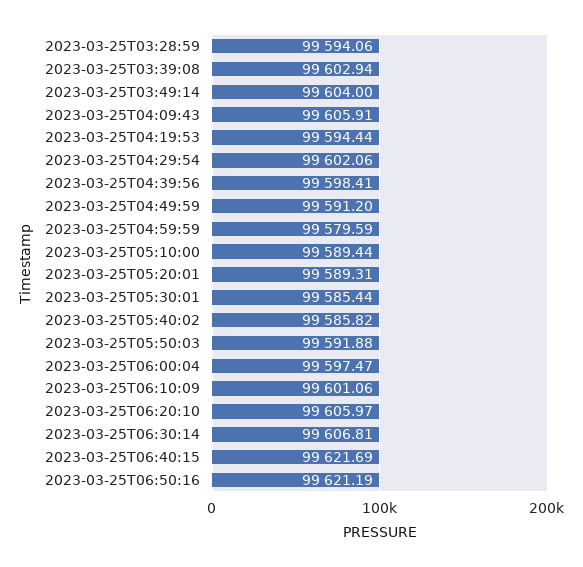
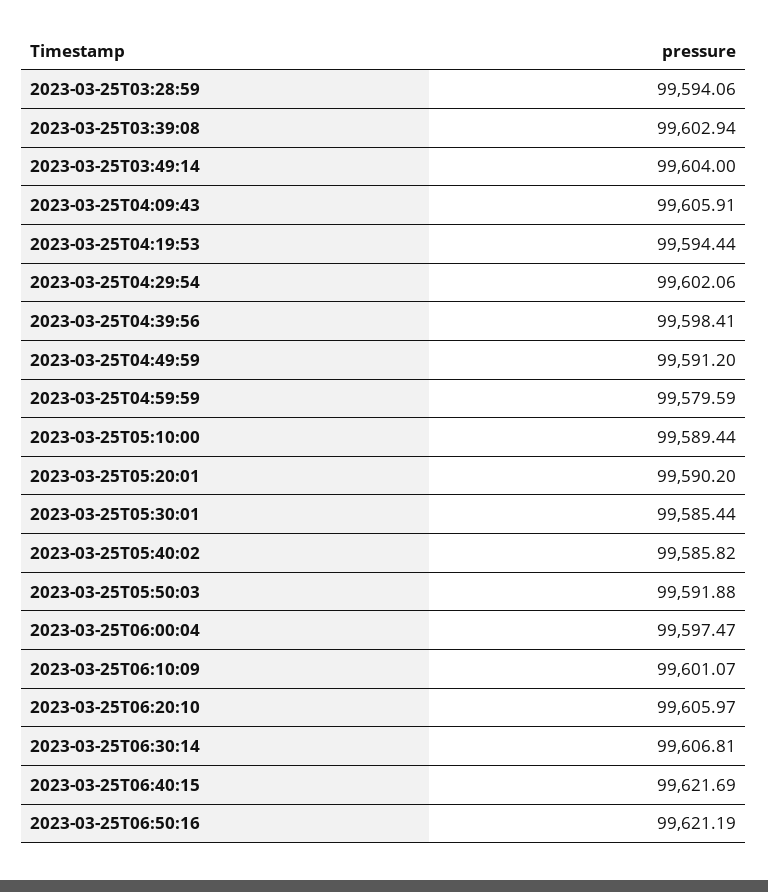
  {
    "2023-03-25T03:28:59": 99594.06,
    "2023-03-25T03:39:08": 99602.94,
    "2023-03-25T03:49:14": 99604,
    "2023-03-25T04:09:43": 99605.91,
    "2023-03-25T04:19:53": 99594.44,
    "2023-03-25T04:29:54": 99602.06,
    "2023-03-25T04:39:56": 99598.41,
    "2023-03-25T04:49:59": 99591.2,
    "2023-03-25T04:59:59": 99579.59,
    "2023-03-25T05:10:00": 99589.44,
-   "2023-03-25T05:20:01": 99589.31,
+   "2023-03-25T05:20:01": 99590.2,
    "2023-03-25T05:30:01": 99585.44,
    "2023-03-25T05:40:02": 99585.82,
    "2023-03-25T05:50:03": 99591.88,
    "2023-03-25T06:00:04": 99597.47,
-   "2023-03-25T06:10:09": 99601.06,
+   "2023-03-25T06:10:09": 99601.07,
    "2023-03-25T06:20:10": 99605.97,
    "2023-03-25T06:30:14": 99606.81,
    "2023-03-25T06:40:15": 99621.69,
    "2023-03-25T06:50:16": 99621.19
  }

